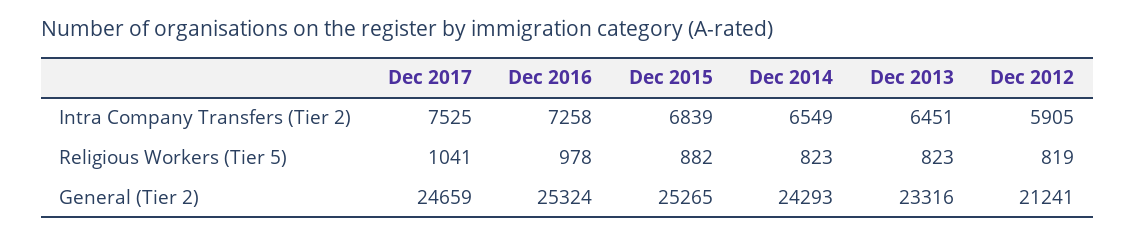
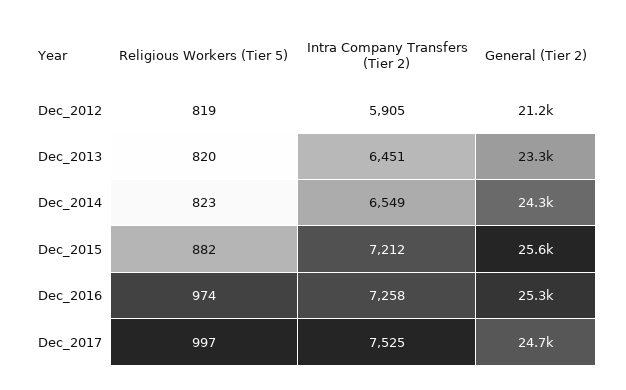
  {
    "Dec 2017": {
      "Intra Company Transfers (Tier 2)": 7525,
-     "Religious Workers (Tier 5)": 1041,
+     "Religious Workers (Tier 5)": 997,
      "General (Tier 2)": 24659
    },
    "Dec 2016": {
      "Intra Company Transfers (Tier 2)": 7258,
-     "Religious Workers (Tier 5)": 978,
+     "Religious Workers (Tier 5)": 974,
      "General (Tier 2)": 25324
    },
    "Dec 2015": {
-     "Intra Company Transfers (Tier 2)": 6839,
+     "Intra Company Transfers (Tier 2)": 7212,
      "Religious Workers (Tier 5)": 882,
-     "General (Tier 2)": 25265
+     "General (Tier 2)": 25600
    },
    "Dec 2014": {
      "Intra Company Transfers (Tier 2)": 6549,
      "Religious Workers (Tier 5)": 823,
      "General (Tier 2)": 24293
    },
    "Dec 2013": {
      "Intra Company Transfers (Tier 2)": 6451,
-     "Religious Workers (Tier 5)": 823,
+     "Religious Workers (Tier 5)": 820,
      "General (Tier 2)": 23316
    },
    "Dec 2012": {
      "Intra Company Transfers (Tier 2)": 5905,
      "Religious Workers (Tier 5)": 819,
      "General (Tier 2)": 21241
    }
  }

